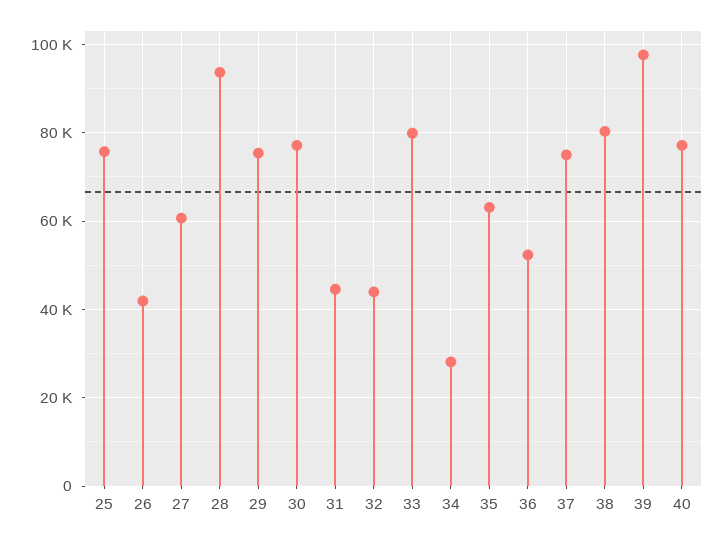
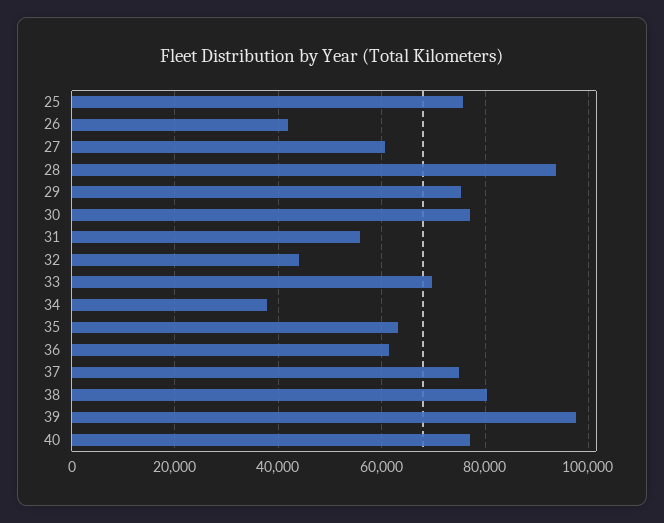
  {
    "25": 76000,
    "26": 42000,
    "27": 60000,
    "28": 94000,
    "29": 76000,
    "30": 78000,
-   "31": 44000,
+   "31": 56000,
    "32": 44000,
-   "33": 80000,
+   "33": 70000,
-   "34": 28000,
+   "34": 38000,
    "35": 64000,
-   "36": 52000,
+   "36": 62000,
    "37": 74000,
    "38": 80000,
    "39": 98000,
    "40": 78000
  }

